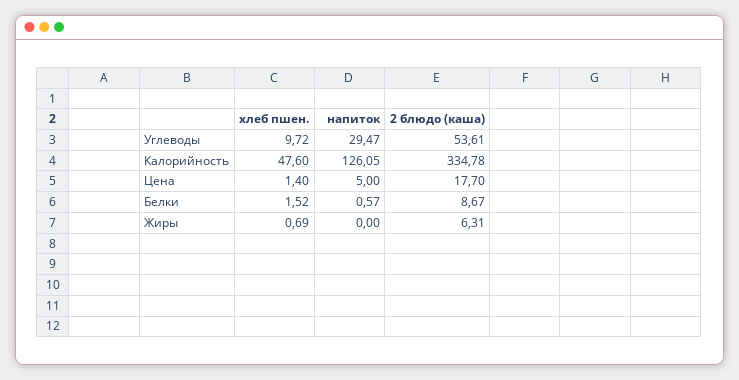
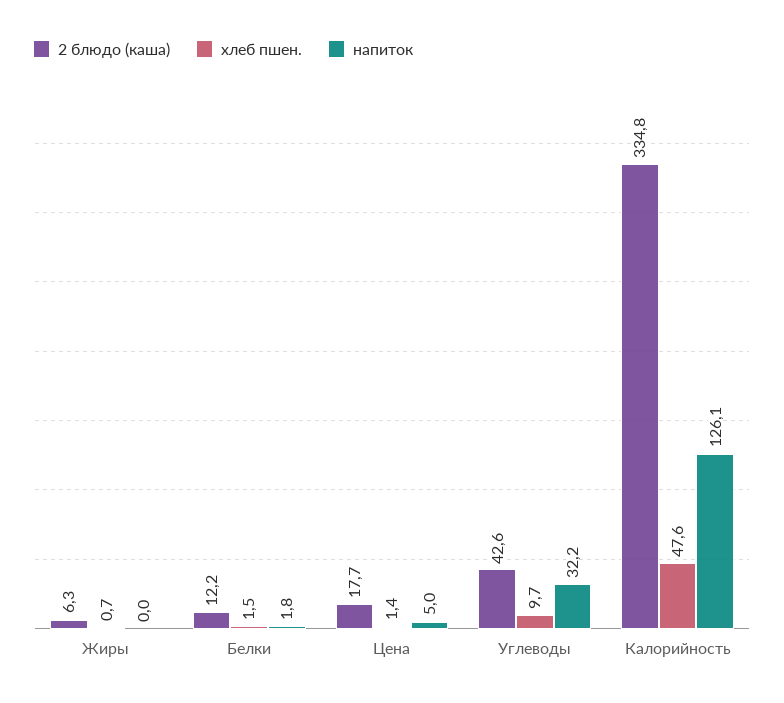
  {
    "хлеб пшен.": {
      "Углеводы": 9.72,
      "Калорийность": 47.6,
      "Цена": 1.4,
      "Белки": 1.52,
      "Жиры": 0.69
    },
    "напиток": {
-     "Углеводы": 29.47,
+     "Углеводы": 32.2,
      "Калорийность": 126.05,
      "Цена": 5,
-     "Белки": 0.57,
+     "Белки": 1.8,
      "Жиры": 0
    },
    "2 блюдо (каша)": {
-     "Углеводы": 53.61,
+     "Углеводы": 42.6,
      "Калорийность": 334.78,
      "Цена": 17.7,
-     "Белки": 8.67,
+     "Белки": 12.2,
      "Жиры": 6.31
    }
  }

